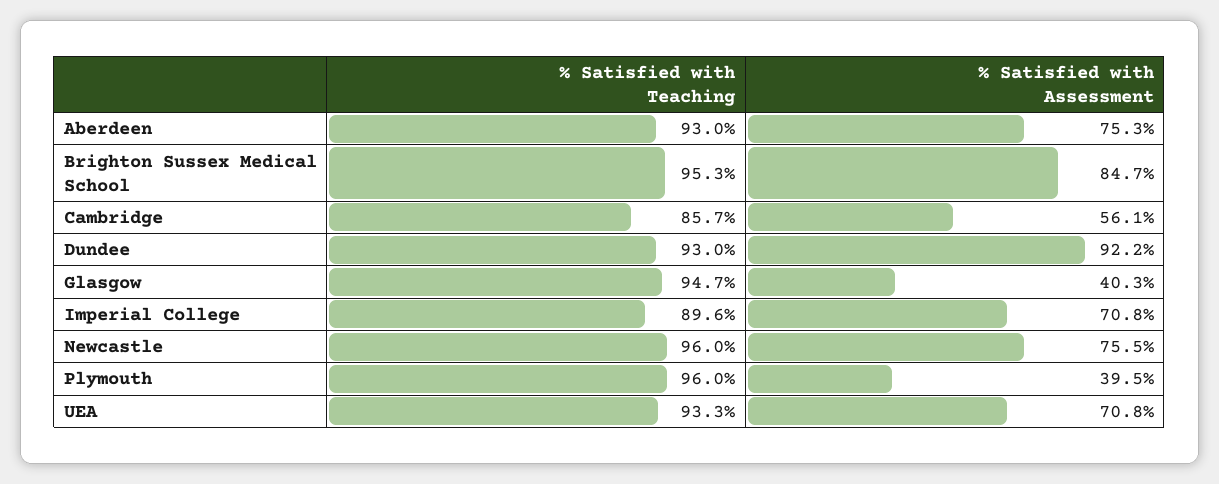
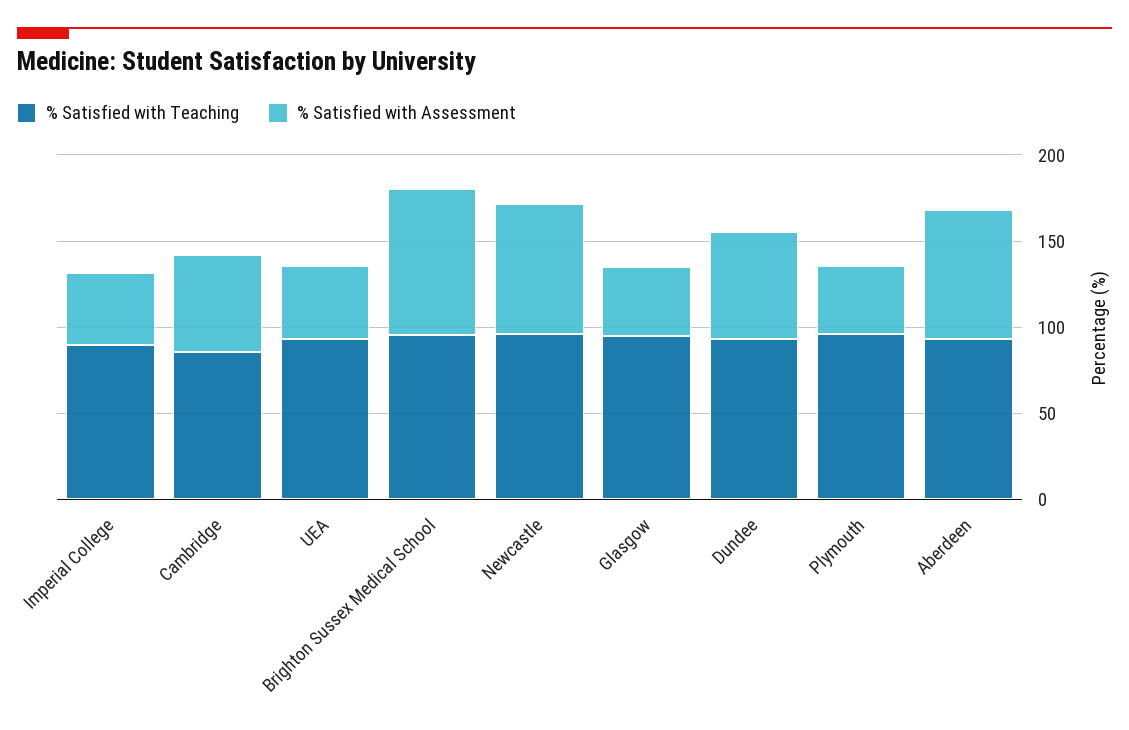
  {
    "% Satisfied with Teaching": {
      "Aberdeen": 93,
      "Brighton Sussex Medical School": 95.3,
      "Cambridge": 85.7,
      "Dundee": 93,
      "Glasgow": 94.7,
      "Imperial College": 89.6,
      "Newcastle": 96,
      "Plymouth": 96,
      "UEA": 93.3
    },
    "% Satisfied with Assessment": {
      "Aberdeen": 75.3,
      "Brighton Sussex Medical School": 84.7,
      "Cambridge": 56.1,
-     "Dundee": 92.2,
+     "Dundee": 60,
      "Glasgow": 40.3,
-     "Imperial College": 70.8,
+     "Imperial College": 40,
      "Newcastle": 75.5,
      "Plymouth": 39.5,
-     "UEA": 70.8
+     "UEA": 40
    }
  }

